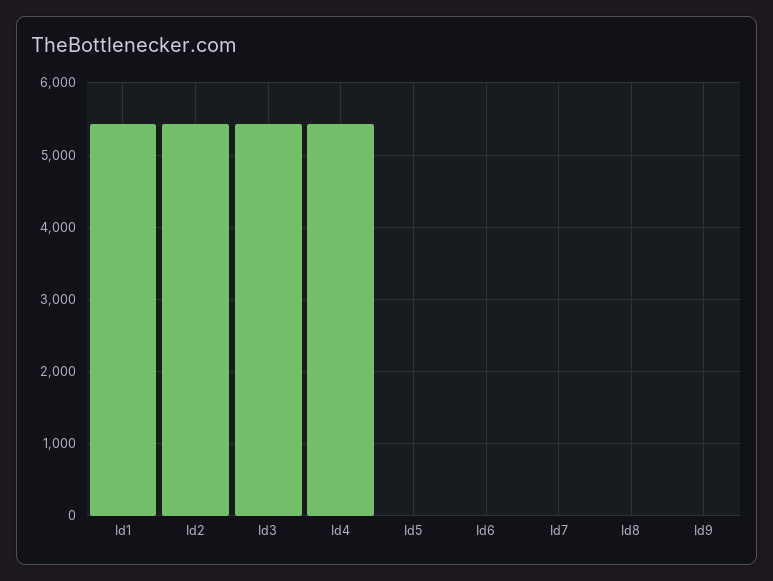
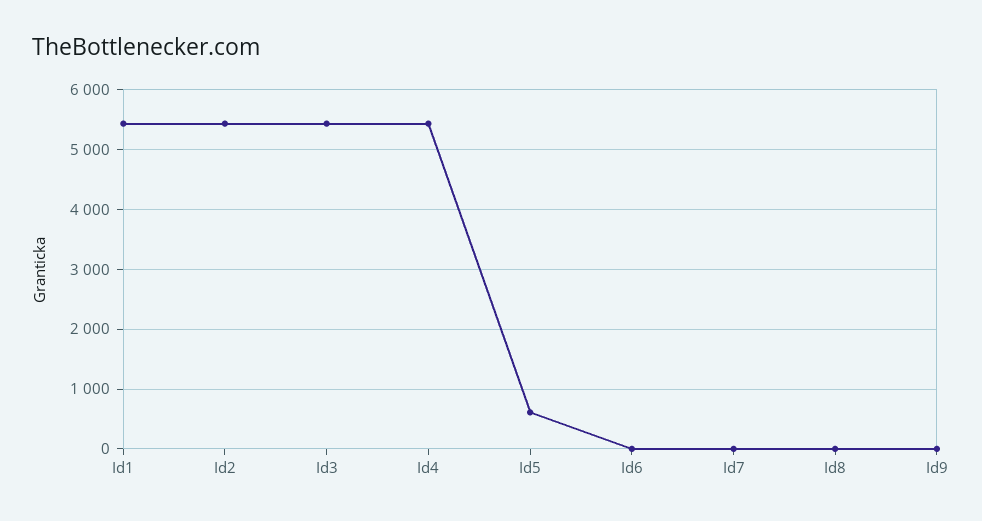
  {
    "Id1": 5400,
    "Id2": 5400,
    "Id3": 5400,
    "Id4": 5400,
-   "Id5": 0,
+   "Id5": 600,
    "Id6": 0,
    "Id7": 0,
    "Id8": 0,
    "Id9": 0
  }

